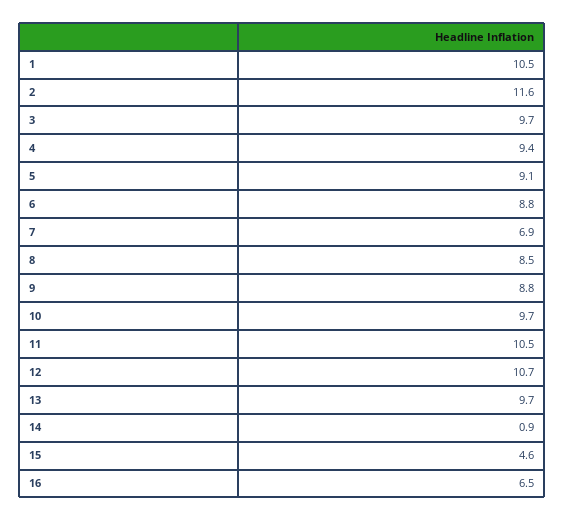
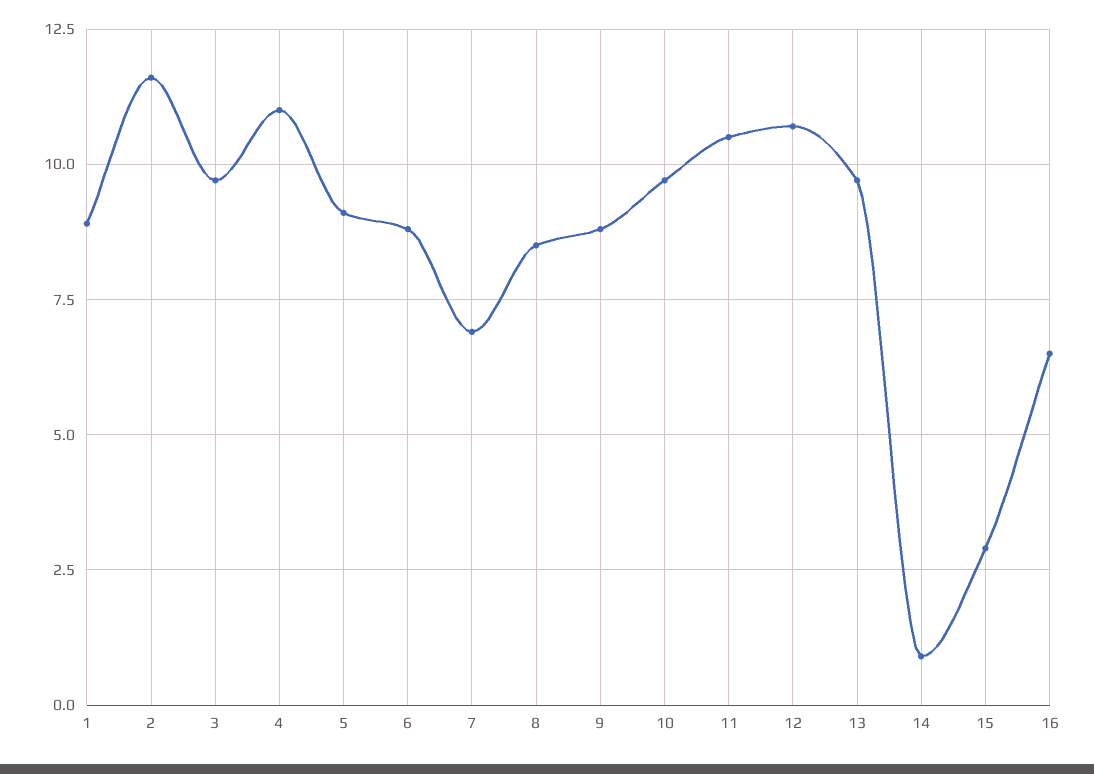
  {
-   "1": 10.5,
+   "1": 9,
    "2": 11.6,
    "3": 9.7,
-   "4": 9.4,
+   "4": 11,
    "5": 9.1,
    "6": 8.8,
    "7": 6.9,
    "8": 8.5,
    "9": 8.8,
    "10": 9.7,
    "11": 10.5,
    "12": 10.7,
    "13": 9.7,
    "14": 0.9,
-   "15": 4.6,
+   "15": 3,
    "16": 6.5
  }

